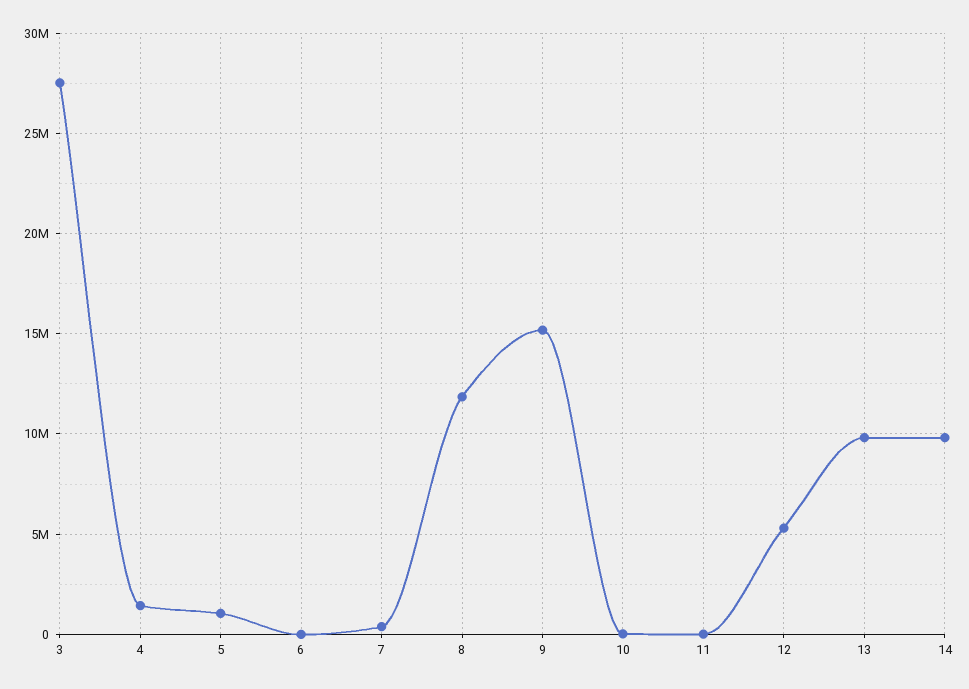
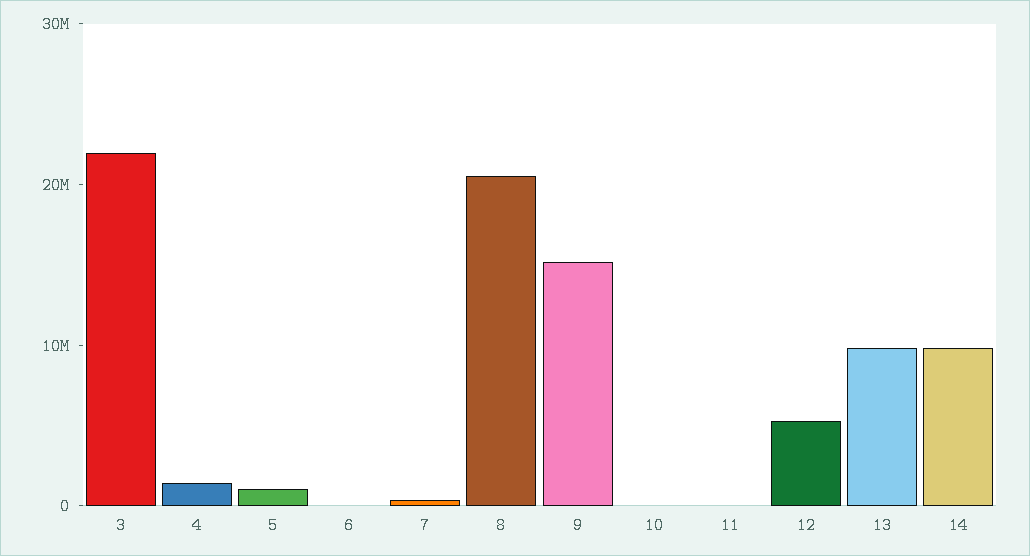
  {
-   "3": 27500000,
+   "3": 22000000,
    "4": 1500000,
    "5": 1000000,
    "6": 0,
    "7": 500000,
-   "8": 12000000,
+   "8": 20000000,
    "9": 15000000,
    "10": 0,
    "11": 0,
    "12": 5500000,
    "13": 10000000,
    "14": 10000000
  }

